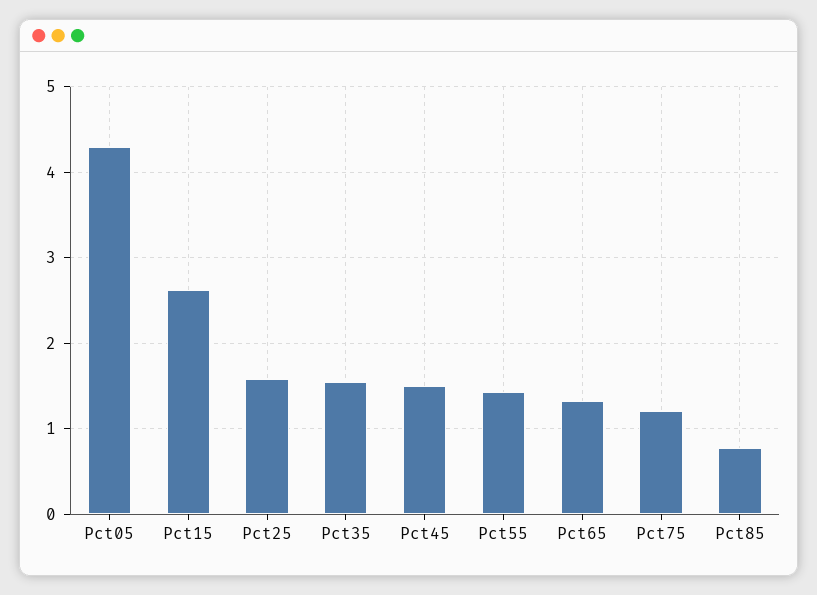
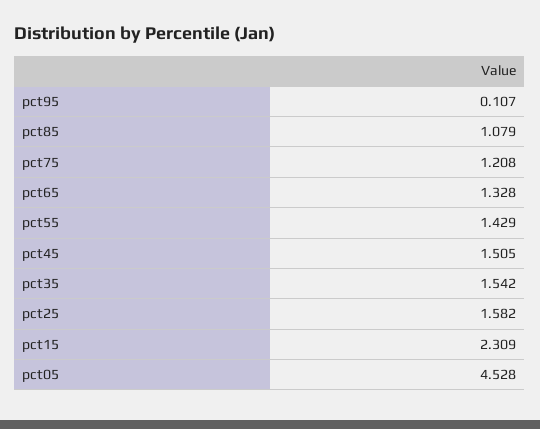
  {
-   "Pct05": 4.3,
+   "Pct05": 4.528,
-   "Pct15": 2.6,
+   "Pct15": 2.309,
    "Pct25": 1.582,
    "Pct35": 1.542,
    "Pct45": 1.505,
    "Pct55": 1.429,
    "Pct65": 1.328,
    "Pct75": 1.208,
-   "Pct85": 0.8
+   "Pct85": 1.079,
+   "pct95": 0.107
  }

